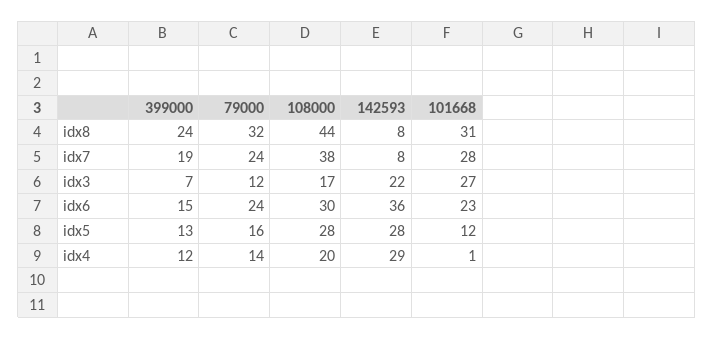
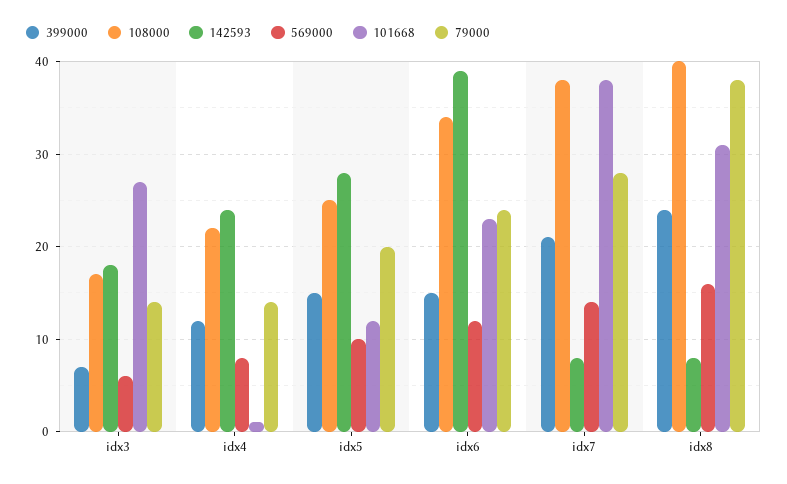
  {
    "399000": {
      "idx8": 24,
-     "idx7": 19,
+     "idx7": 21,
      "idx3": 7,
      "idx6": 15,
-     "idx5": 13,
+     "idx5": 15,
      "idx4": 12
    },
    "79000": {
-     "idx8": 32,
+     "idx8": 38,
-     "idx7": 24,
+     "idx7": 28,
-     "idx3": 12,
+     "idx3": 14,
      "idx6": 24,
-     "idx5": 16,
+     "idx5": 20,
      "idx4": 14
    },
    "108000": {
-     "idx8": 44,
+     "idx8": 40,
      "idx7": 38,
      "idx3": 17,
-     "idx6": 30,
+     "idx6": 34,
-     "idx5": 28,
+     "idx5": 25,
-     "idx4": 20
+     "idx4": 22
    },
    "142593": {
      "idx8": 8,
      "idx7": 8,
-     "idx3": 22,
+     "idx3": 18,
-     "idx6": 36,
+     "idx6": 39,
      "idx5": 28,
-     "idx4": 29
+     "idx4": 24
    },
    "101668": {
      "idx8": 31,
-     "idx7": 28,
+     "idx7": 38,
      "idx3": 27,
      "idx6": 23,
      "idx5": 12,
      "idx4": 1
-   }
+   },
+   "569000": {
+     "idx3": 6,
+     "idx4": 8,
+     "idx5": 10,
+     "idx6": 12,
+     "idx7": 14,
+     "idx8": 16
+   }
  }

